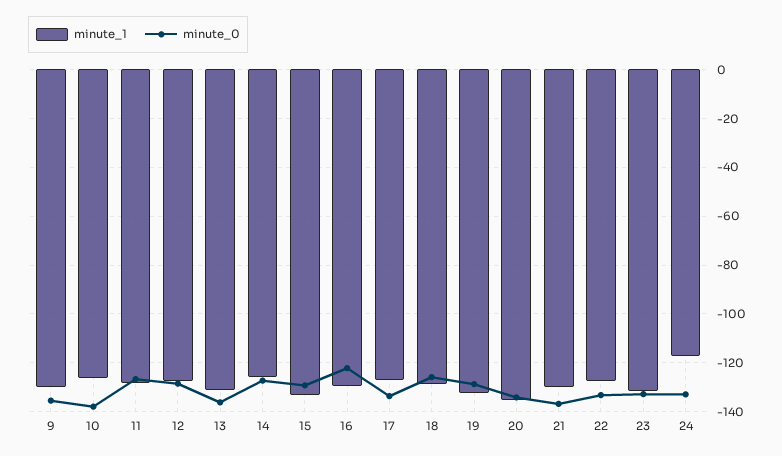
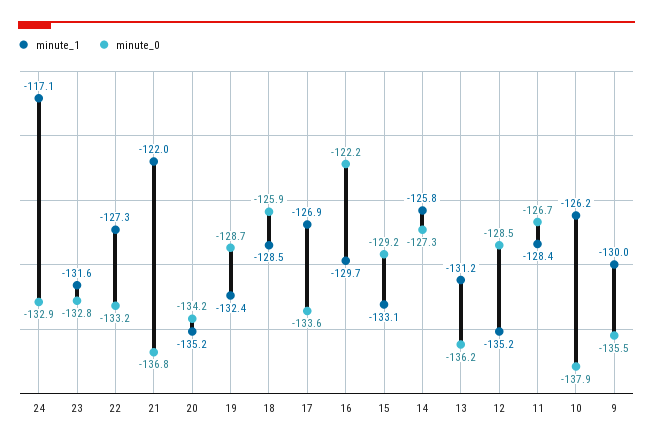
  {
    "minute_1": {
      "9": -130,
      "10": -126.2,
      "11": -128.4,
-     "12": -127.5,
+     "12": -135.2,
      "13": -131.2,
      "14": -125.8,
      "15": -133.1,
      "16": -129.7,
      "17": -126.9,
      "18": -128.5,
      "19": -132.4,
      "20": -135.2,
-     "21": -130,
+     "21": -122,
      "22": -127.3,
      "23": -131.6,
      "24": -117.1
    },
    "minute_0": {
      "9": -135.5,
      "10": -137.9,
      "11": -126.7,
      "12": -128.5,
      "13": -136.2,
      "14": -127.3,
      "15": -129.2,
      "16": -122.2,
      "17": -133.6,
      "18": -125.9,
      "19": -128.7,
      "20": -134.2,
      "21": -136.8,
      "22": -133.2,
      "23": -132.8,
      "24": -132.9
    }
  }

